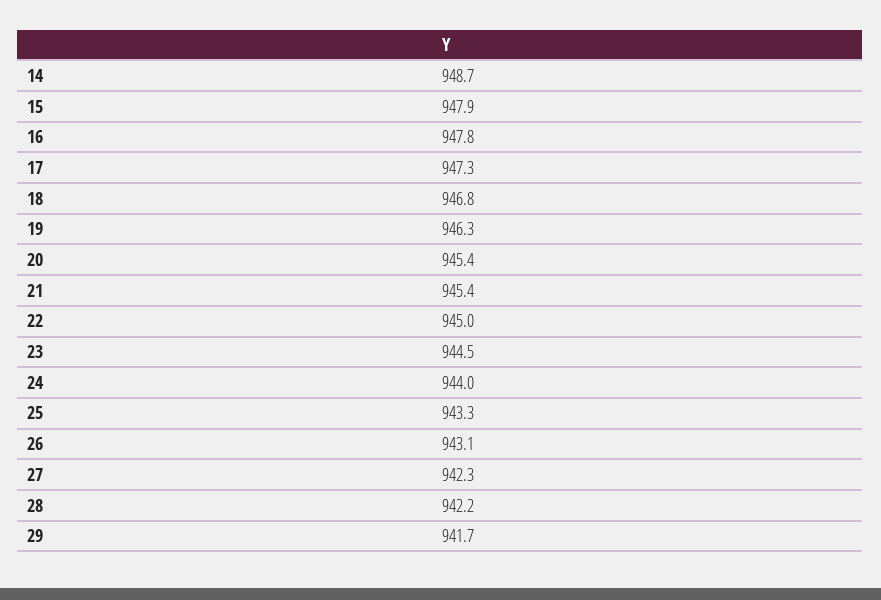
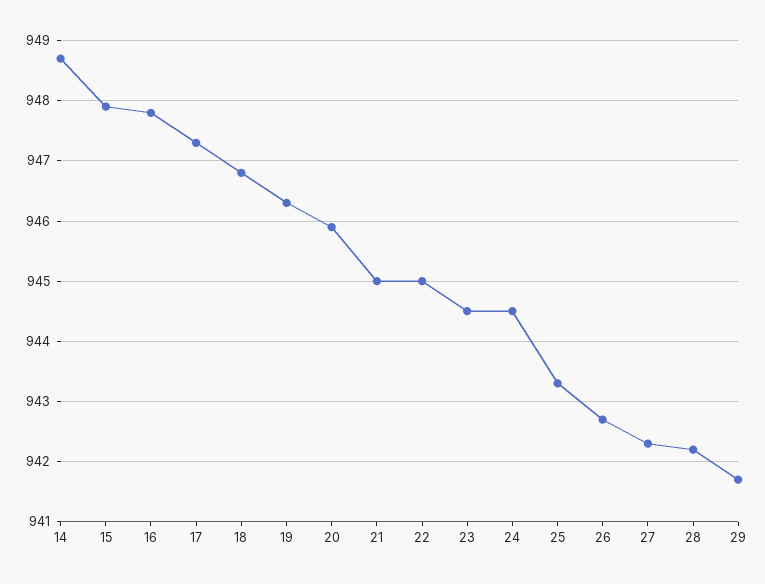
  {
    "14": 948.7,
    "15": 947.9,
    "16": 947.8,
    "17": 947.3,
    "18": 946.8,
    "19": 946.3,
-   "20": 945.4,
+   "20": 945.9,
-   "21": 945.4,
+   "21": 945,
    "22": 945,
    "23": 944.5,
-   "24": 944,
+   "24": 944.5,
    "25": 943.3,
-   "26": 943.1,
+   "26": 942.7,
    "27": 942.3,
    "28": 942.2,
    "29": 941.7
  }

